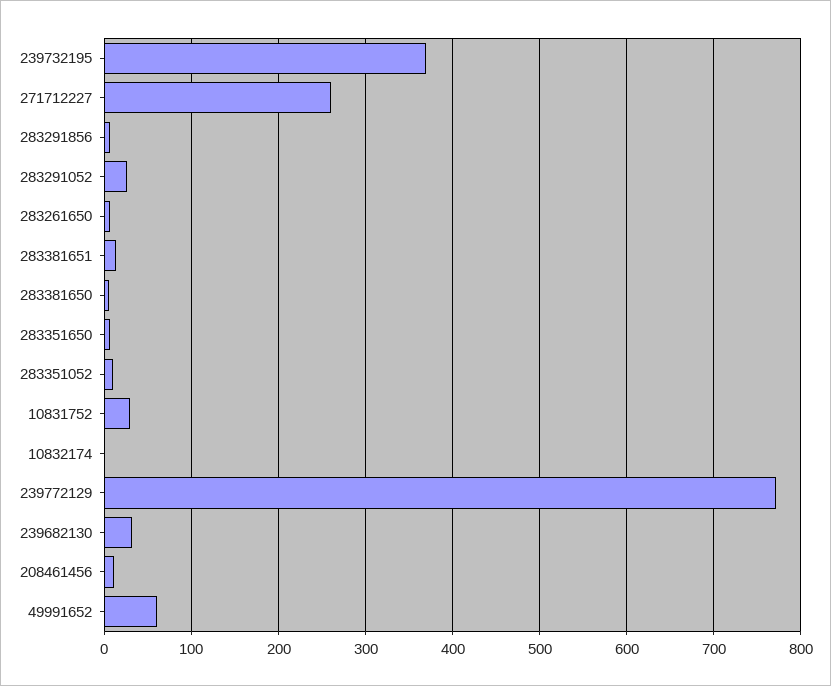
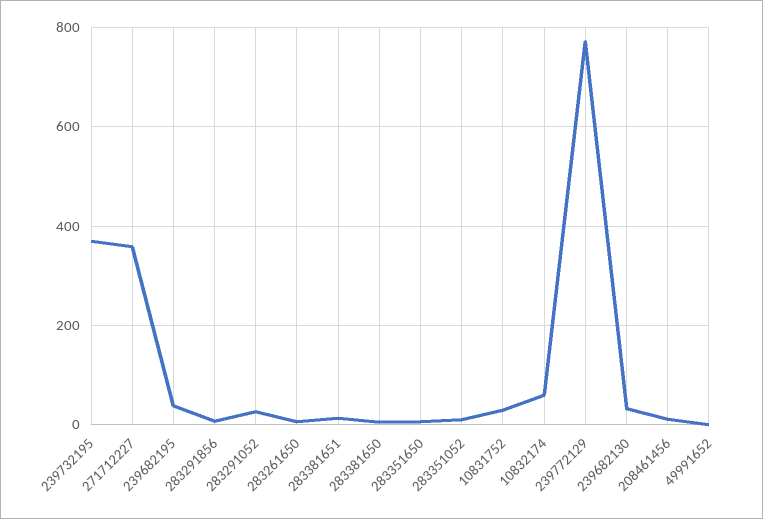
  {
    "239732195": 370,
-   "271712227": 260,
+   "271712227": 360,
    "283291856": 10,
    "283291052": 30,
    "283261650": 10,
    "283381651": 10,
    "283381650": 10,
    "283351650": 10,
    "283351052": 10,
    "10831752": 30,
-   "10832174": 0,
+   "10832174": 60,
    "239772129": 770,
    "239682130": 30,
    "208461456": 10,
-   "49991652": 60
+   "49991652": 0,
+   "239682195": 40
  }

